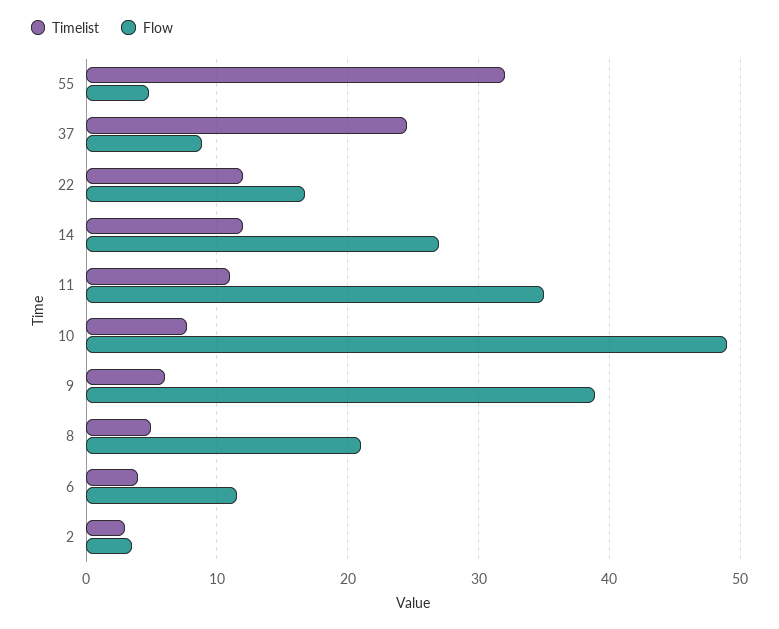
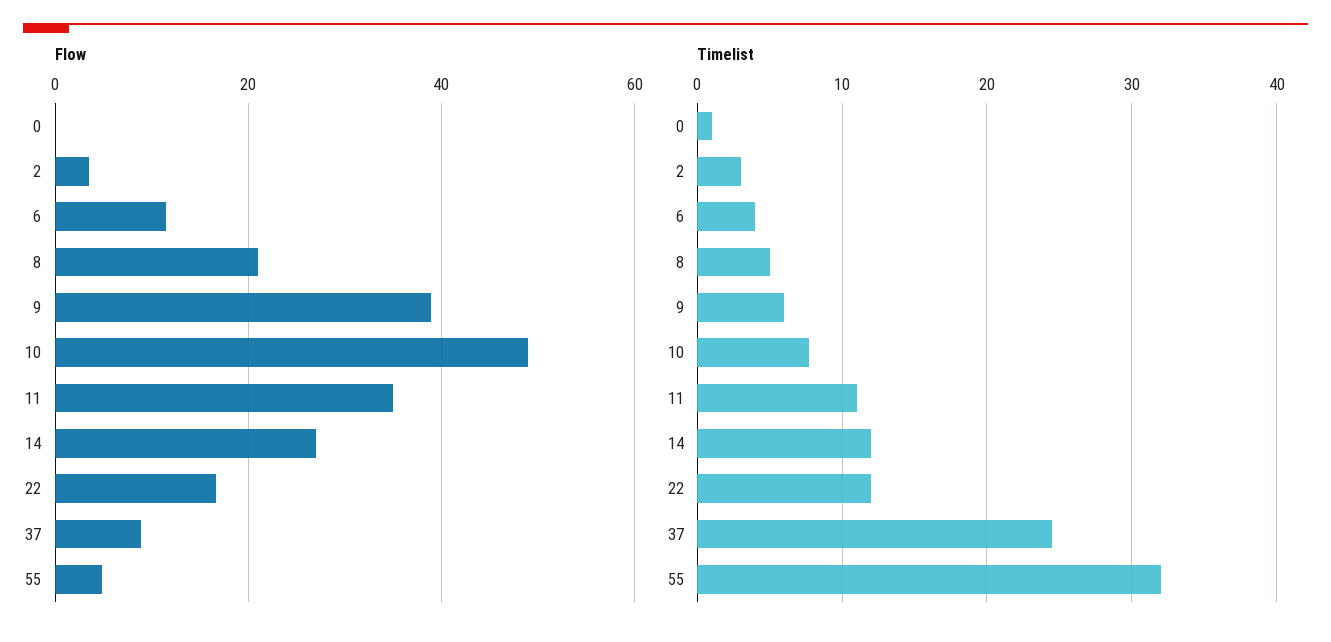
  {
    "Timelist": {
      "55": 32,
      "37": 25,
      "22": 12,
      "14": 12,
      "11": 11,
      "10": 8,
      "9": 6,
      "8": 5,
      "6": 4,
-     "2": 3
+     "2": 3,
+     "0": 1
    },
    "Flow": {
      "55": 5,
      "37": 9,
      "22": 17,
      "14": 27,
      "11": 35,
      "10": 49,
      "9": 39,
      "8": 21,
      "6": 12,
-     "2": 4
+     "2": 4,
+     "0": 0
    }
  }

